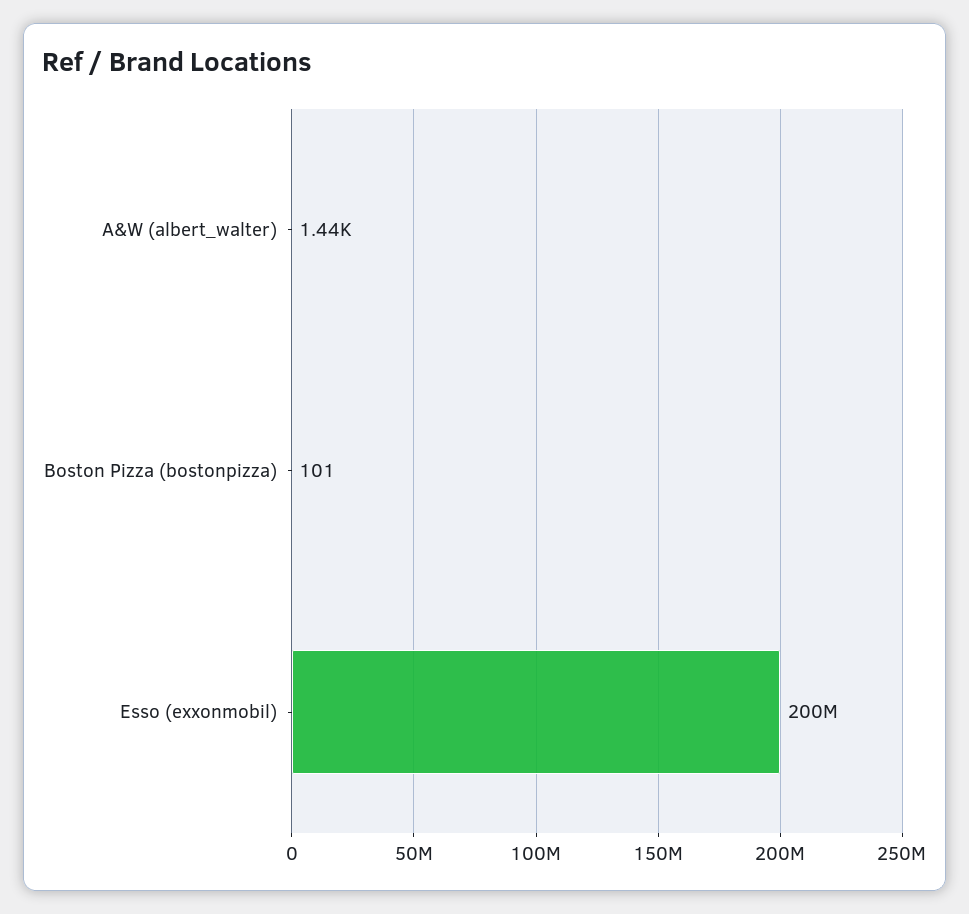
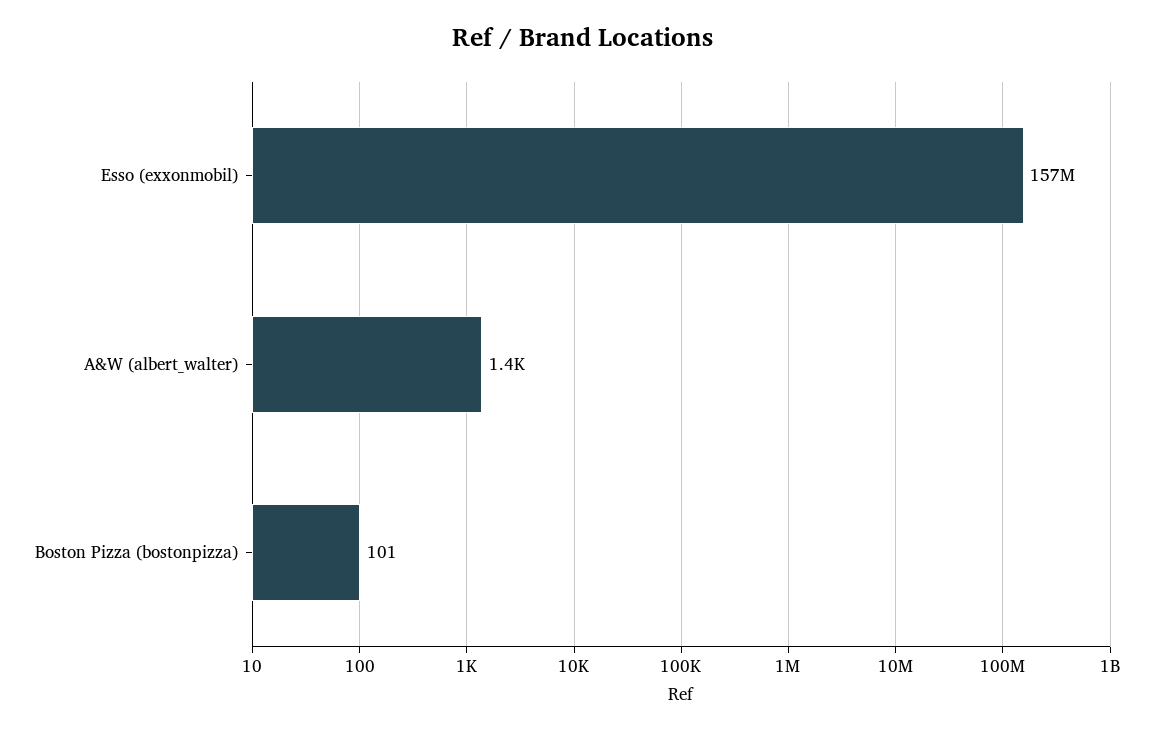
  {
    "A&W (albert_walter)": 1440,
    "Boston Pizza (bostonpizza)": 101,
-   "Esso (exxonmobil)": 200000000
+   "Esso (exxonmobil)": 157000000
  }

